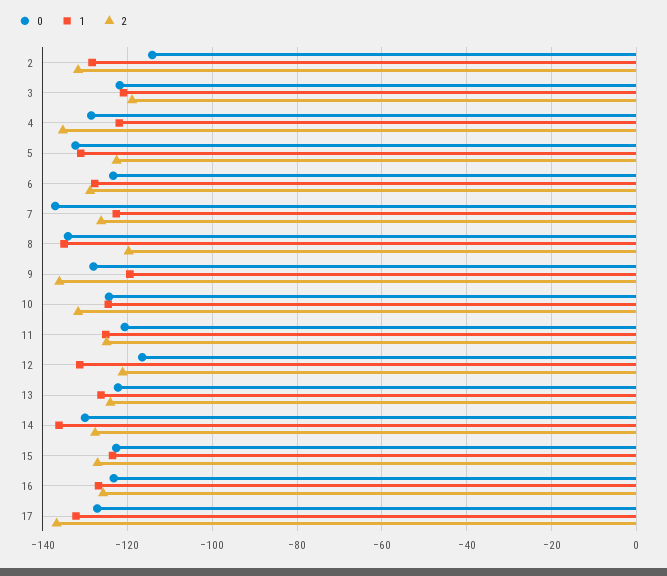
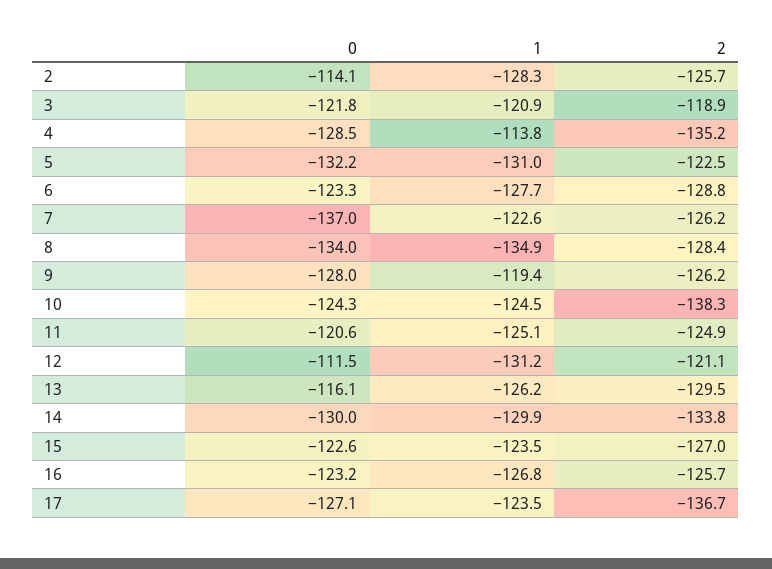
  {
    "0": {
      "2": -114.1,
      "3": -121.8,
      "4": -128.5,
      "5": -132.2,
      "6": -123.3,
      "7": -137,
      "8": -134,
      "9": -128,
      "10": -124.3,
      "11": -120.6,
-     "12": -116,
+     "12": -111.5,
-     "13": -122,
+     "13": -116.1,
      "14": -130,
      "15": -122.6,
      "16": -123.2,
      "17": -127.1
    },
    "1": {
      "2": -128.3,
      "3": -120.9,
-     "4": -122,
+     "4": -113.8,
      "5": -131,
      "6": -127.7,
      "7": -122.6,
      "8": -134.9,
      "9": -119.4,
      "10": -124.5,
      "11": -125.1,
      "12": -131.2,
      "13": -126.2,
-     "14": -136,
+     "14": -129.9,
      "15": -123.5,
      "16": -126.8,
-     "17": -132
+     "17": -123.5
    },
    "2": {
-     "2": -132,
+     "2": -125.7,
      "3": -118.9,
      "4": -135.2,
      "5": -122.5,
      "6": -128.8,
      "7": -126.2,
-     "8": -120,
+     "8": -128.4,
-     "9": -136,
+     "9": -126.2,
-     "10": -132,
+     "10": -138.3,
      "11": -124.9,
      "12": -121.1,
-     "13": -124,
+     "13": -129.5,
-     "14": -128,
+     "14": -133.8,
      "15": -127,
      "16": -125.7,
      "17": -136.7
    }
  }

